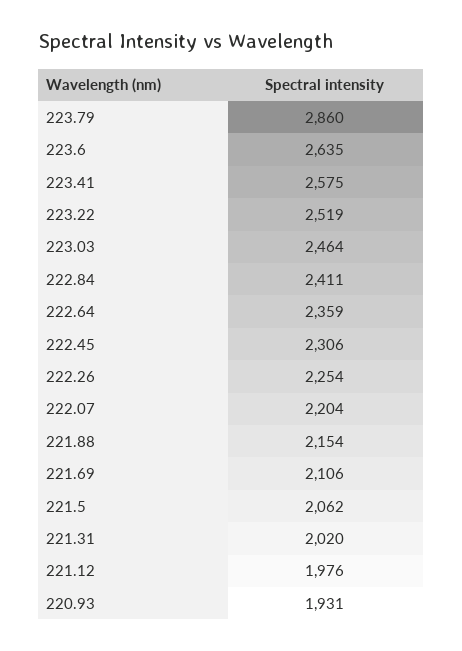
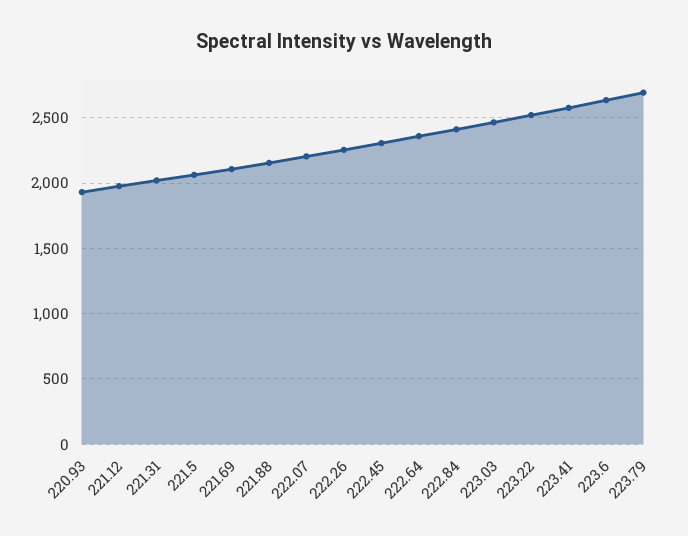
  {
-   "223.79": 2860,
+   "223.79": 2700,
    "223.6": 2635,
    "223.41": 2575,
    "223.22": 2519,
    "223.03": 2464,
    "222.84": 2411,
    "222.64": 2359,
    "222.45": 2306,
    "222.26": 2254,
    "222.07": 2204,
    "221.88": 2154,
    "221.69": 2106,
    "221.5": 2062,
    "221.31": 2020,
    "221.12": 1976,
    "220.93": 1931
  }

